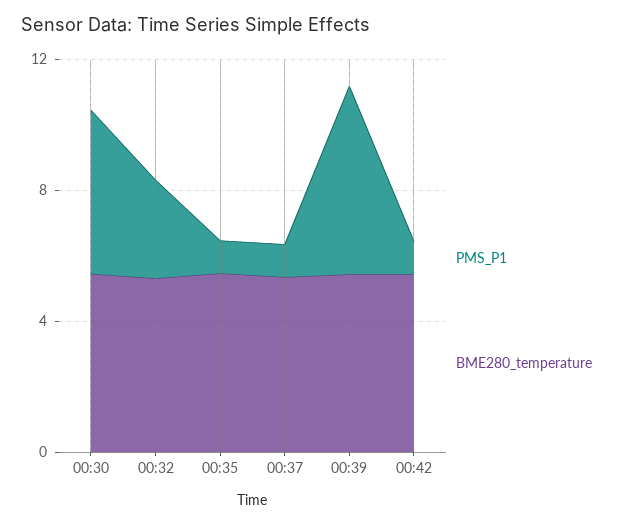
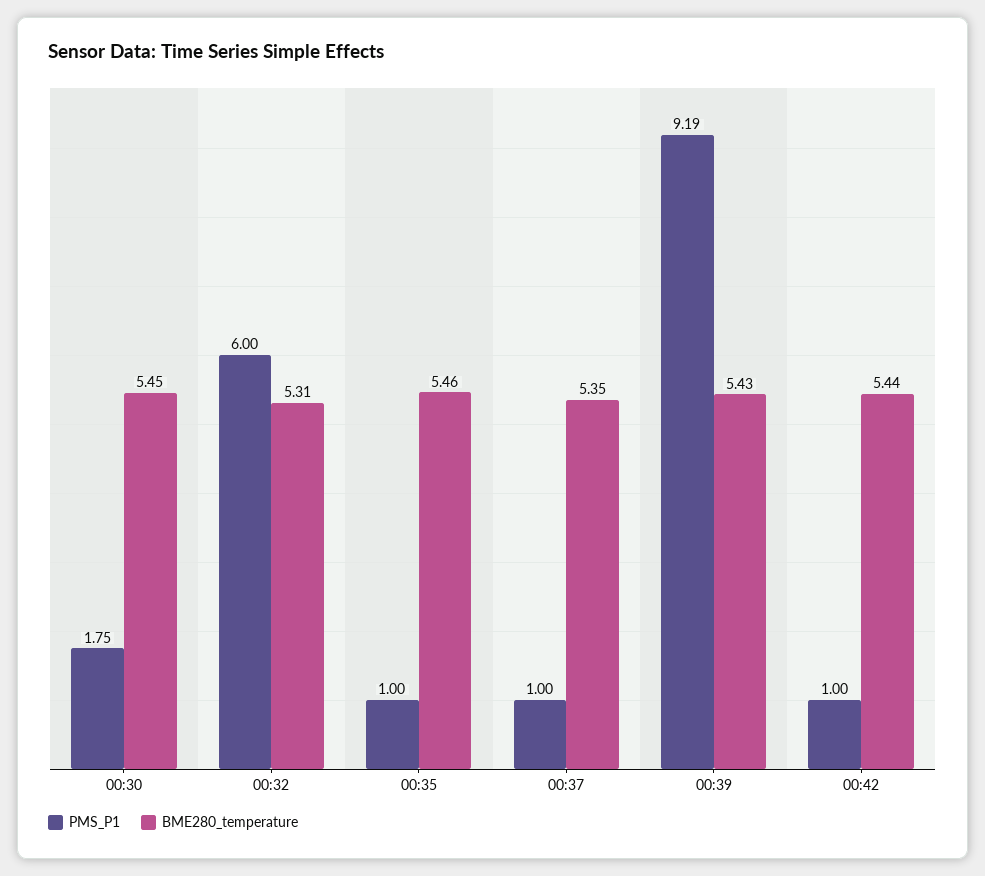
  {
    "PMS_P1": {
-     "00:30": 5,
+     "00:30": 1.75,
-     "00:32": 3,
+     "00:32": 6,
      "00:35": 1,
      "00:37": 1,
-     "00:39": 6,
+     "00:39": 9.19,
      "00:42": 1
    },
    "BME280_temperature": {
      "00:30": 5.45,
      "00:32": 5.31,
      "00:35": 5.46,
      "00:37": 5.35,
      "00:39": 5.43,
      "00:42": 5.44
    }
  }

